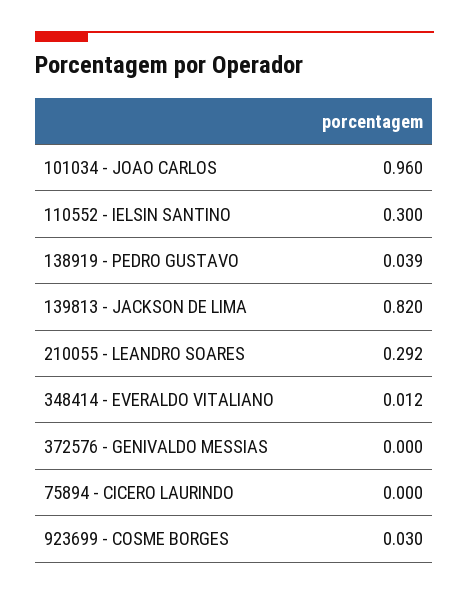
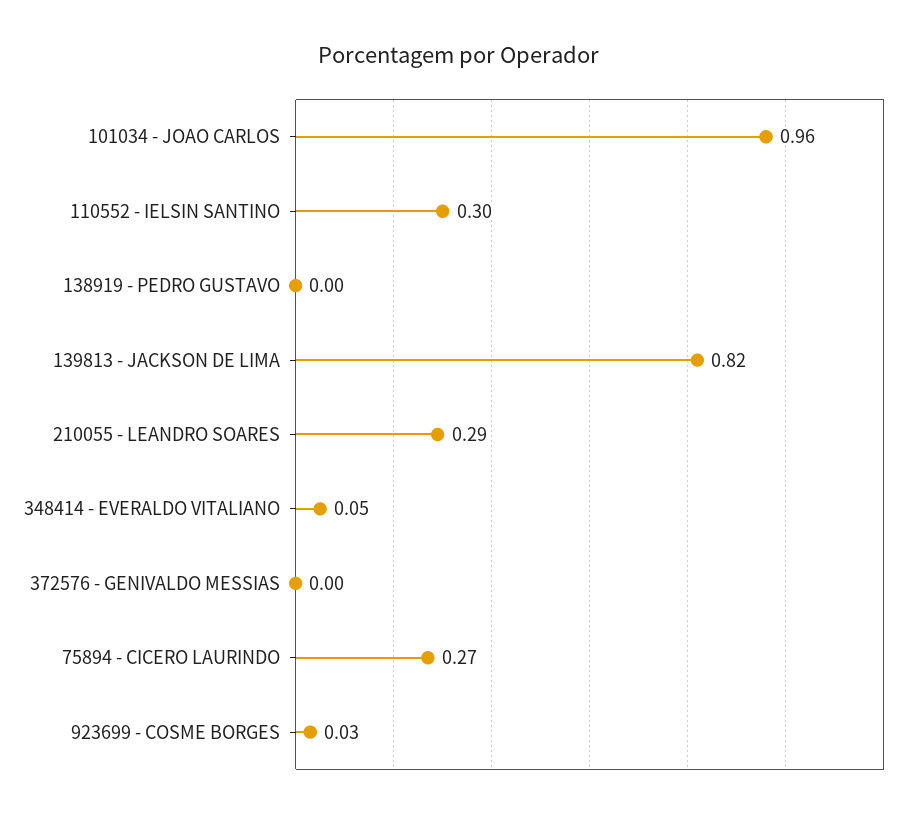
  {
    "101034 - JOAO CARLOS": 0.96,
    "110552 - IELSIN SANTINO": 0.3,
-   "138919 - PEDRO GUSTAVO": 0.039,
+   "138919 - PEDRO GUSTAVO": 0,
    "139813 - JACKSON DE LIMA": 0.82,
    "210055 - LEANDRO SOARES": 0.292,
-   "348414 - EVERALDO VITALIANO": 0.012,
+   "348414 - EVERALDO VITALIANO": 0.05,
    "372576 - GENIVALDO MESSIAS": 0,
-   "75894 - CICERO LAURINDO": 0,
+   "75894 - CICERO LAURINDO": 0.27,
    "923699 - COSME BORGES": 0.03
  }

